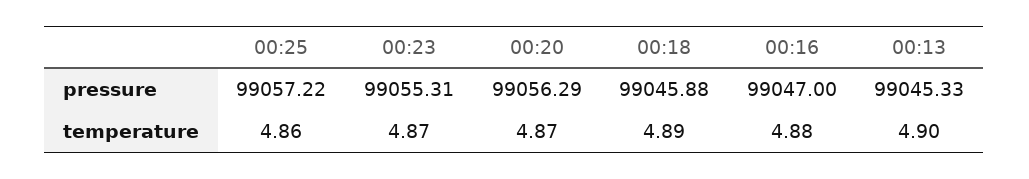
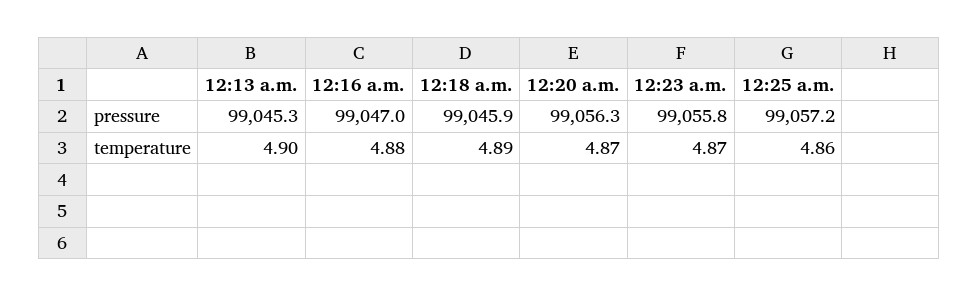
  {
    "00:25": {
      "pressure": 99057.22,
      "temperature": 4.86
    },
    "00:23": {
-     "pressure": 99055.31,
+     "pressure": 99055.8,
      "temperature": 4.87
    },
    "00:20": {
      "pressure": 99056.29,
      "temperature": 4.87
    },
    "00:18": {
      "pressure": 99045.88,
      "temperature": 4.89
    },
    "00:16": {
      "pressure": 99047,
      "temperature": 4.88
    },
    "00:13": {
      "pressure": 99045.33,
      "temperature": 4.9
    }
  }

